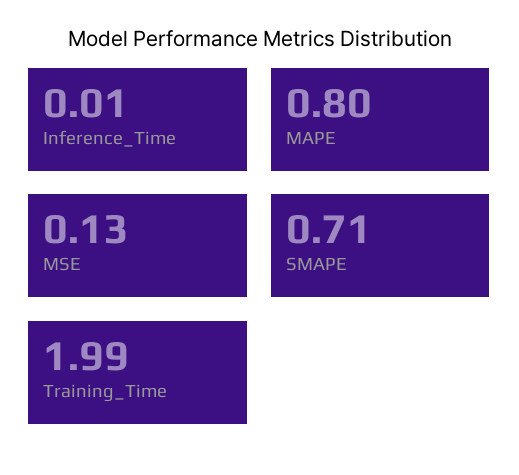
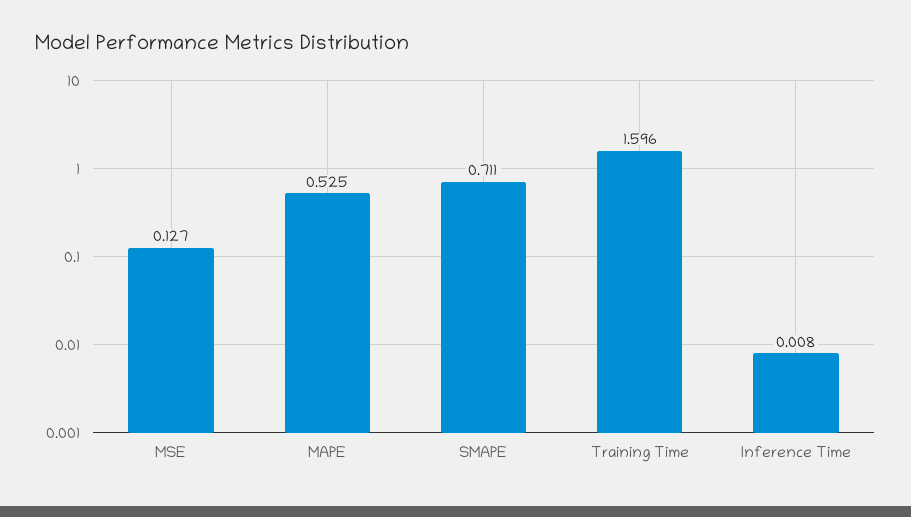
  {
    "Inference_Time": 0.008,
-   "MAPE": 0.8,
+   "MAPE": 0.525,
    "MSE": 0.127,
    "SMAPE": 0.711,
-   "Training_Time": 1.99
+   "Training_Time": 1.596
  }

